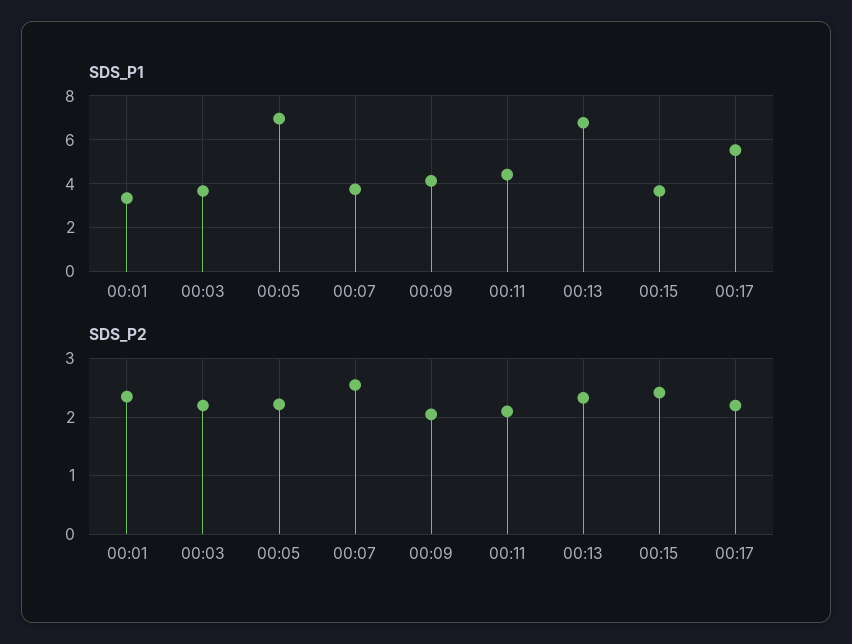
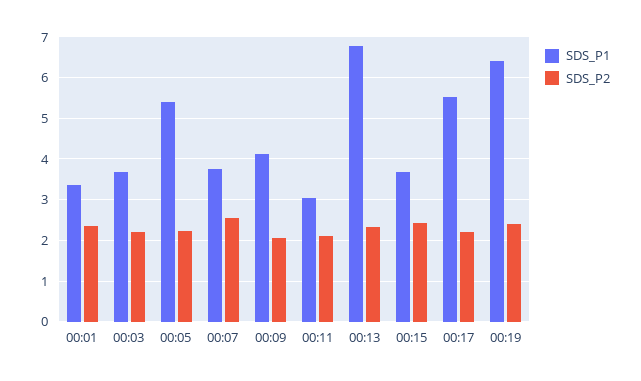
  {
    "SDS_P1": {
      "00:01": 3.4,
      "00:03": 3.6,
-     "00:05": 7,
+     "00:05": 5.4,
      "00:07": 3.8,
      "00:09": 4.2,
-     "00:11": 4.5,
+     "00:11": 3,
      "00:13": 6.8,
      "00:15": 3.6,
-     "00:17": 5.6
+     "00:17": 5.6,
+     "00:19": 6.4
    },
    "SDS_P2": {
      "00:01": 2.4,
      "00:03": 2.2,
      "00:05": 2.2,
      "00:07": 2.6,
      "00:09": 2,
      "00:11": 2.2,
      "00:13": 2.4,
      "00:15": 2.4,
-     "00:17": 2.2
+     "00:17": 2.2,
+     "00:19": 2.4
    }
  }

